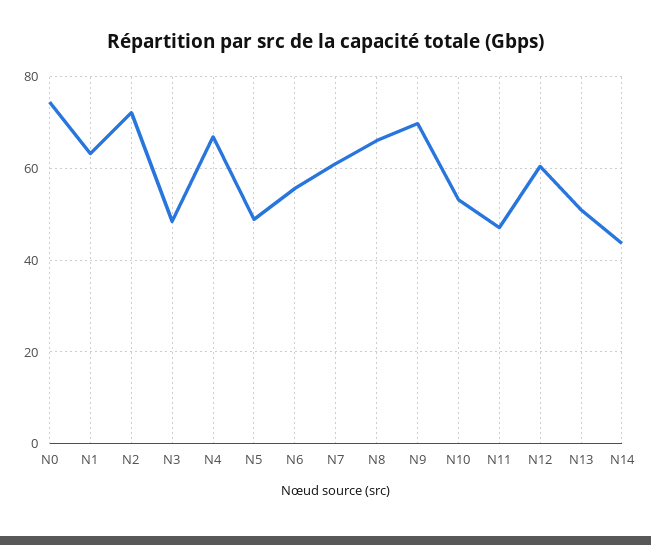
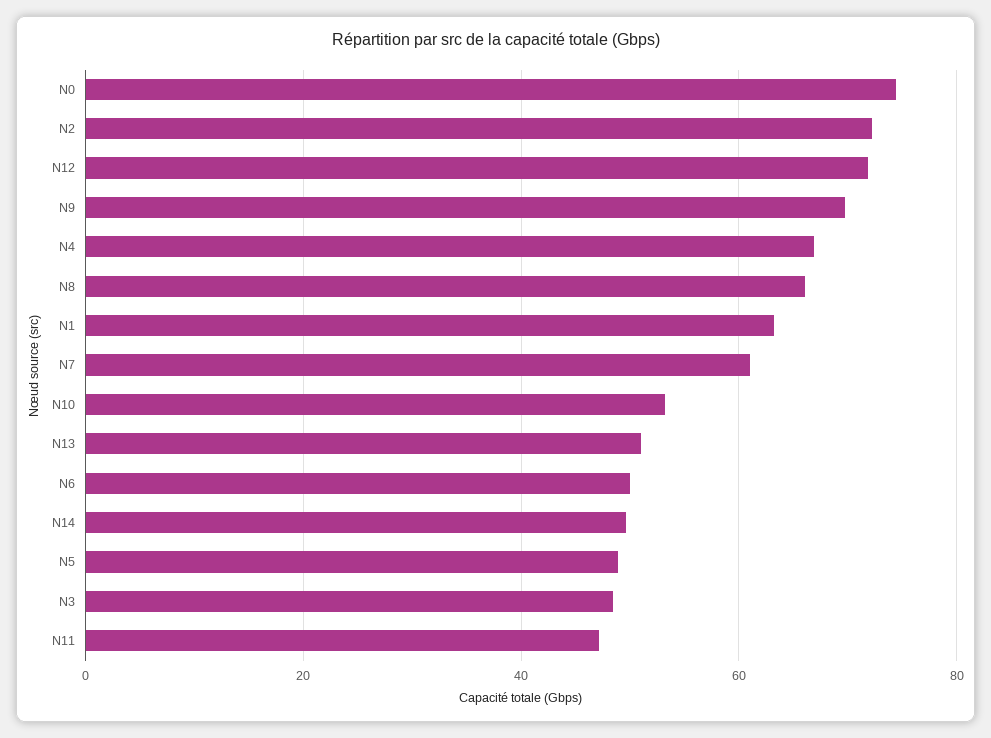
  {
    "N0": 74,
    "N1": 64,
    "N2": 72,
    "N3": 48,
    "N4": 66,
    "N5": 48,
-   "N6": 56,
+   "N6": 50,
    "N7": 62,
    "N8": 66,
    "N9": 70,
    "N10": 54,
    "N11": 48,
-   "N12": 60,
+   "N12": 72,
    "N13": 50,
-   "N14": 44
+   "N14": 50
  }

